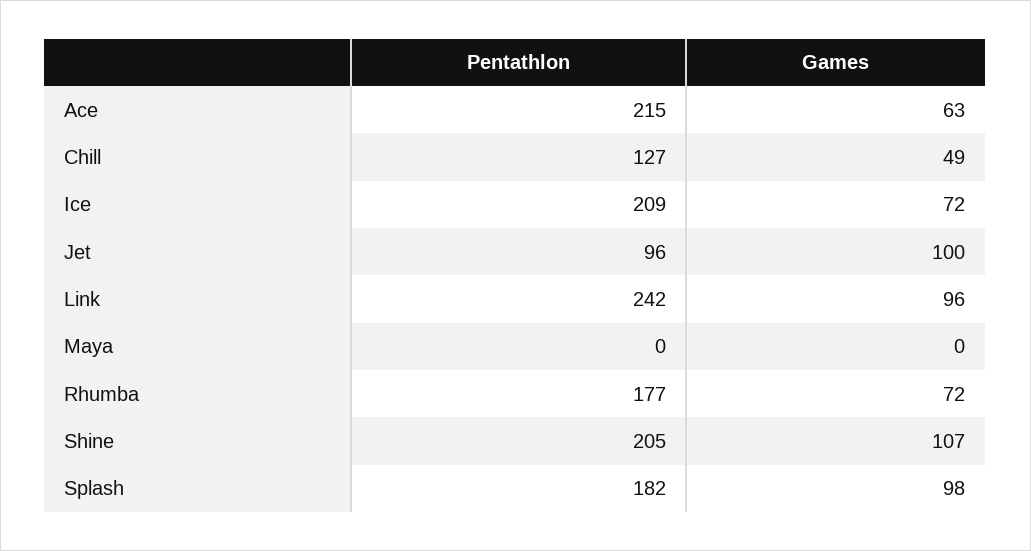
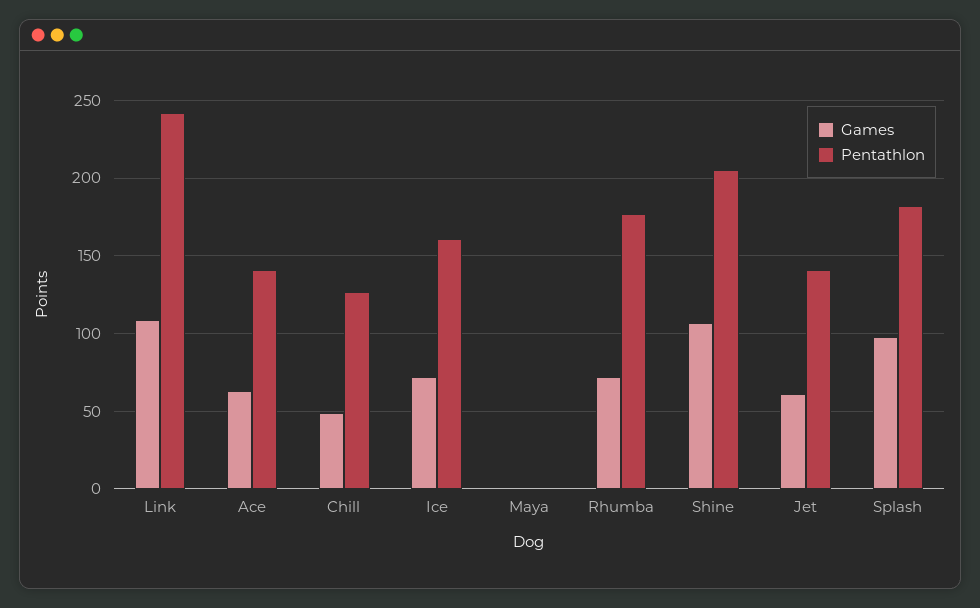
  {
    "Pentathlon": {
-     "Ace": 215,
+     "Ace": 140,
      "Chill": 127,
-     "Ice": 209,
+     "Ice": 160,
-     "Jet": 96,
+     "Jet": 140,
      "Link": 242,
      "Maya": 0,
      "Rhumba": 177,
      "Shine": 205,
      "Splash": 182
    },
    "Games": {
      "Ace": 63,
      "Chill": 49,
      "Ice": 72,
-     "Jet": 100,
+     "Jet": 60,
-     "Link": 96,
+     "Link": 110,
      "Maya": 0,
      "Rhumba": 72,
      "Shine": 107,
      "Splash": 98
    }
  }

